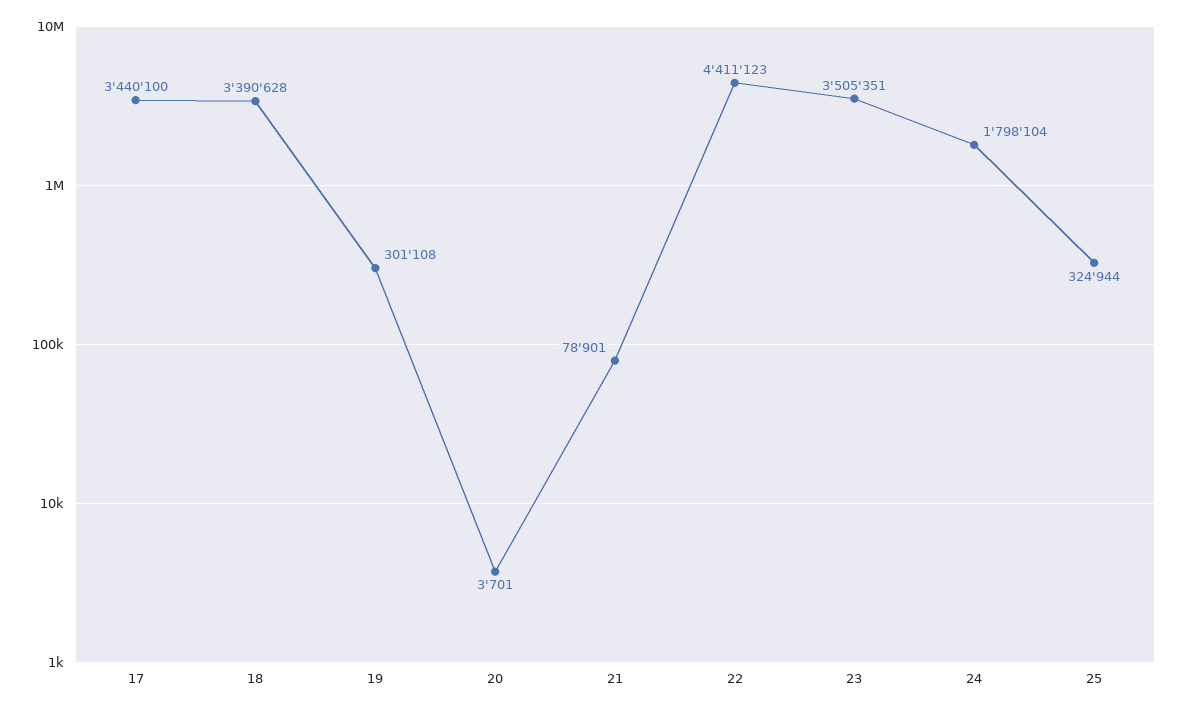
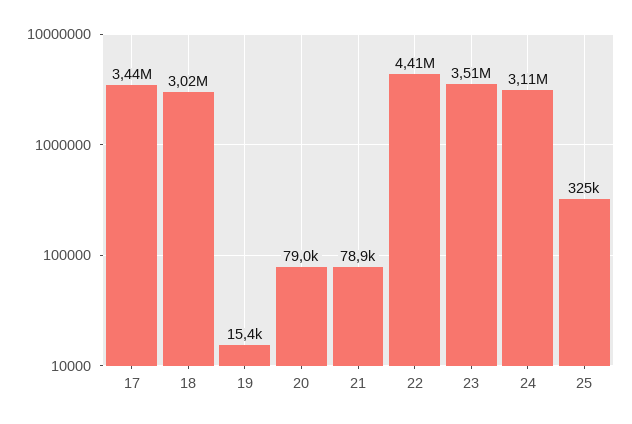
  {
    "17": 3440100,
-   "18": 3390628,
+   "18": 3020000,
-   "19": 301108,
+   "19": 15400,
-   "20": 3701,
+   "20": 79000,
    "21": 78901,
    "22": 4411123,
    "23": 3505351,
-   "24": 1798104,
+   "24": 3110000,
    "25": 324944
  }

